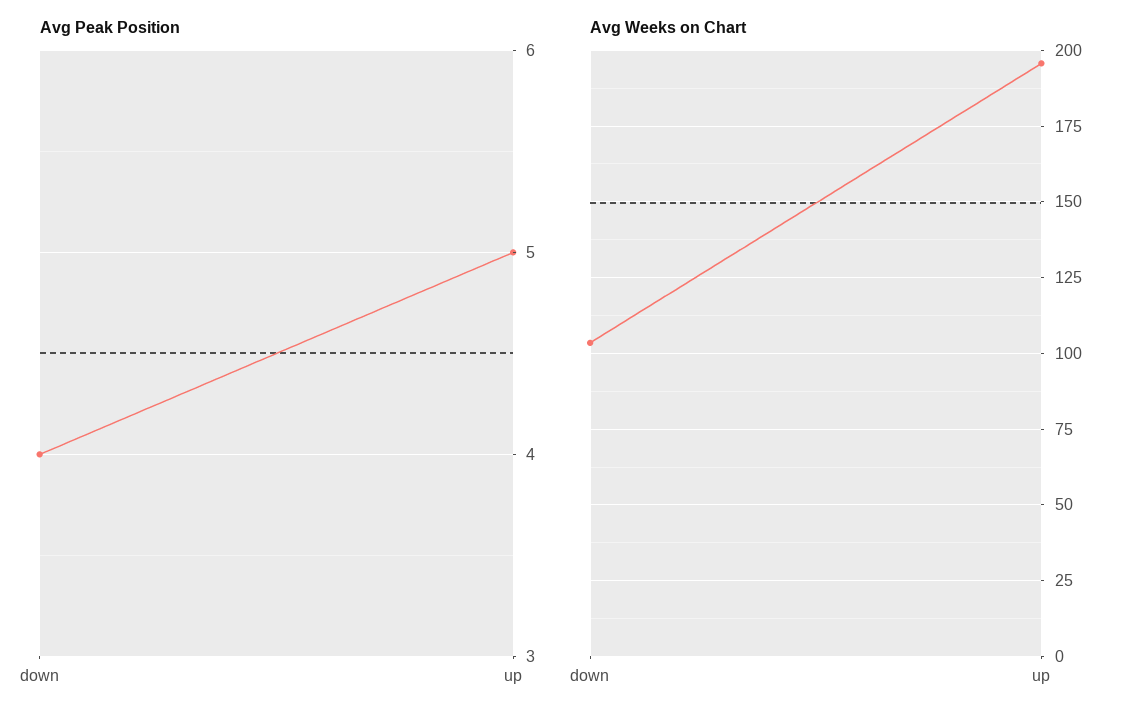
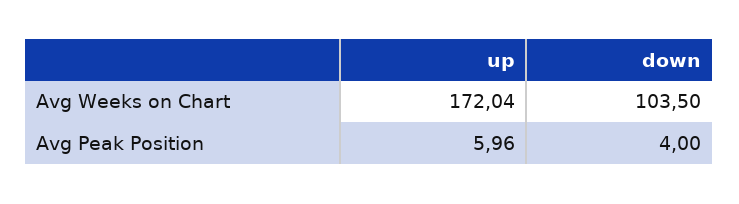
  {
    "Avg Peak Position": {
      "down": 4,
-     "up": 5
+     "up": 5.96
    },
    "Avg Weeks on Chart": {
      "down": 103.5,
-     "up": 195
+     "up": 172.04
    }
  }

